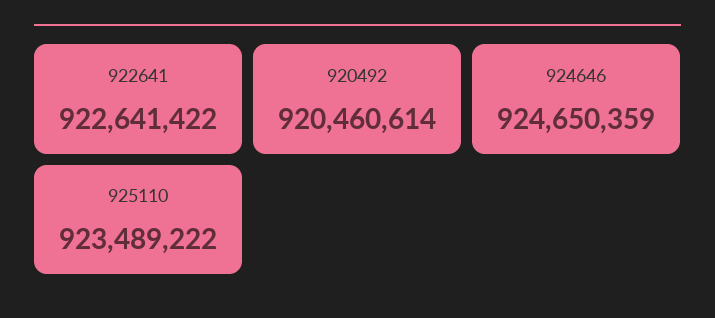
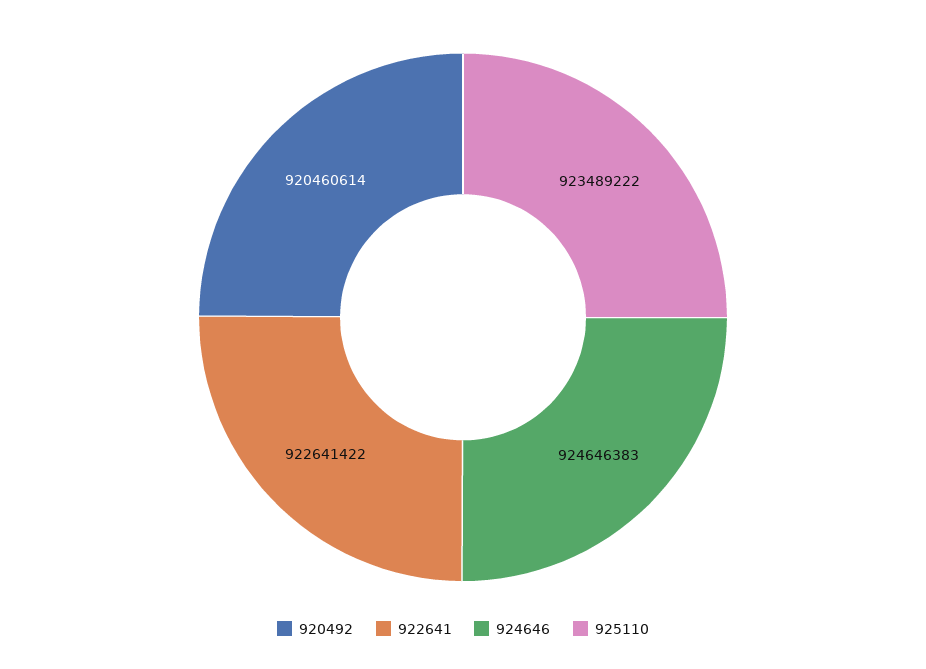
  {
    "922641": 922641422,
    "920492": 920460614,
-   "924646": 924650359,
+   "924646": 924646383,
    "925110": 923489222
  }

